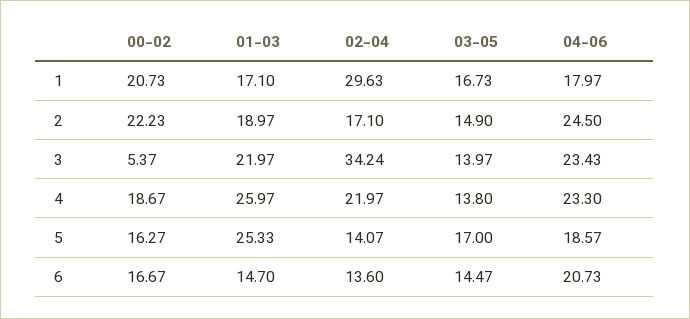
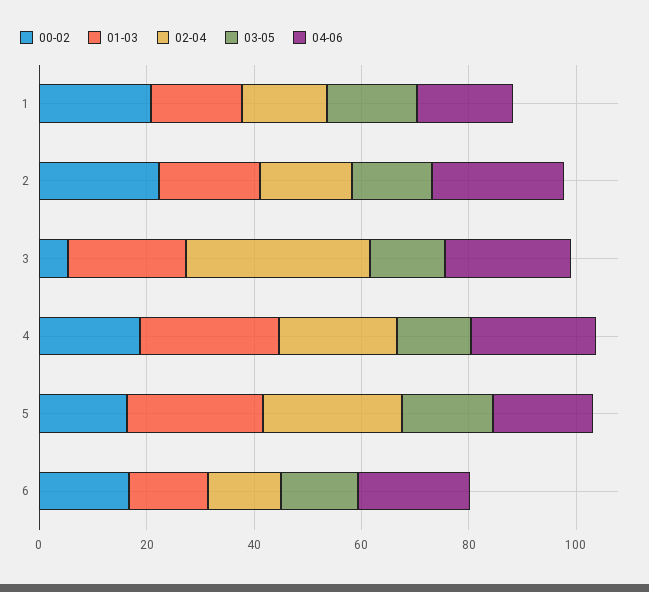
  {
    "00-02": {
      "1": 20.73,
      "2": 22.23,
      "3": 5.37,
      "4": 18.67,
      "5": 16.27,
      "6": 16.67
    },
    "01-03": {
      "1": 17.1,
      "2": 18.97,
      "3": 21.97,
      "4": 25.97,
      "5": 25.33,
      "6": 14.7
    },
    "02-04": {
-     "1": 29.63,
+     "1": 15,
      "2": 17.1,
      "3": 34.24,
      "4": 21.97,
-     "5": 14.07,
+     "5": 25,
      "6": 13.6
    },
    "03-05": {
      "1": 16.73,
      "2": 14.9,
      "3": 13.97,
      "4": 13.8,
      "5": 17,
      "6": 14.47
    },
    "04-06": {
      "1": 17.97,
      "2": 24.5,
      "3": 23.43,
      "4": 23.3,
      "5": 18.57,
      "6": 20.73
    }
  }

